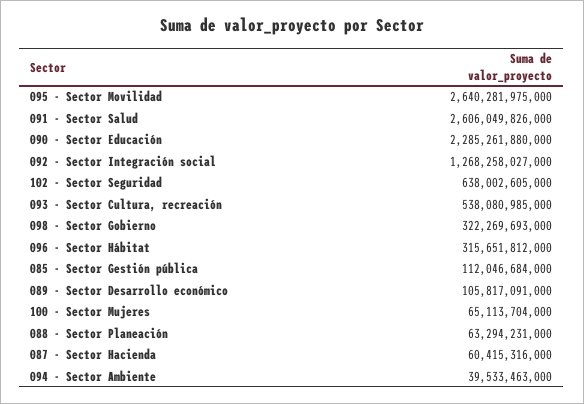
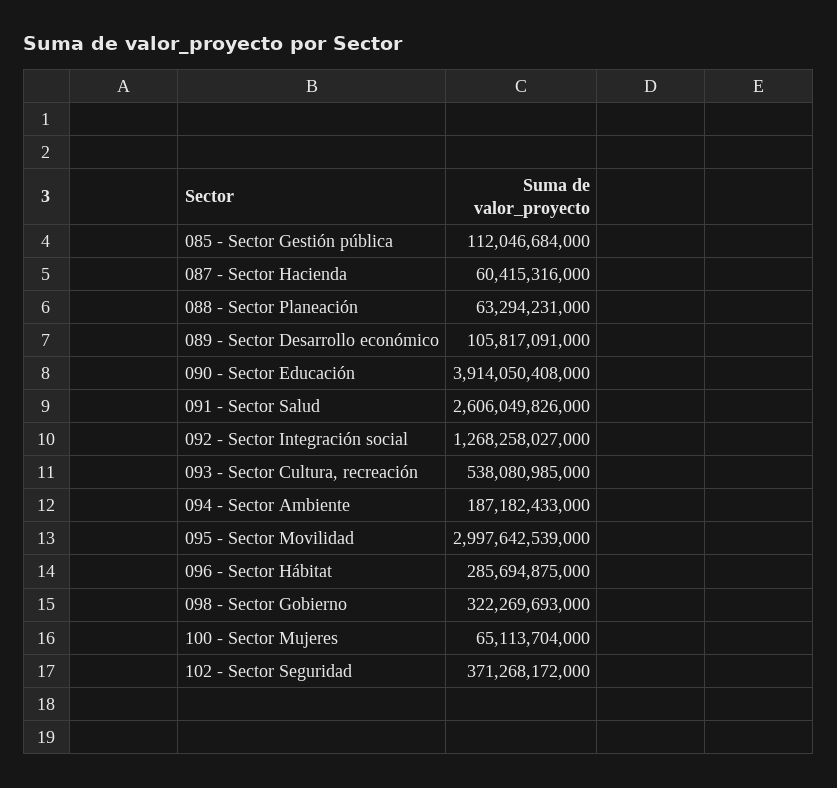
  {
-   "095 - Sector Movilidad": 2640281975000,
+   "095 - Sector Movilidad": 2997642539000,
    "091 - Sector Salud": 2606049826000,
-   "090 - Sector Educación": 2285261880000,
+   "090 - Sector Educación": 3914050408000,
    "092 - Sector Integración social": 1268258027000,
-   "102 - Sector Seguridad": 638002605000,
+   "102 - Sector Seguridad": 371268172000,
    "093 - Sector Cultura, recreación": 538080985000,
    "098 - Sector Gobierno": 322269693000,
-   "096 - Sector Hábitat": 315651812000,
+   "096 - Sector Hábitat": 285694875000,
    "085 - Sector Gestión pública": 112046684000,
    "089 - Sector Desarrollo económico": 105817091000,
    "100 - Sector Mujeres": 65113704000,
    "088 - Sector Planeación": 63294231000,
    "087 - Sector Hacienda": 60415316000,
-   "094 - Sector Ambiente": 39533463000
+   "094 - Sector Ambiente": 187182433000
  }

